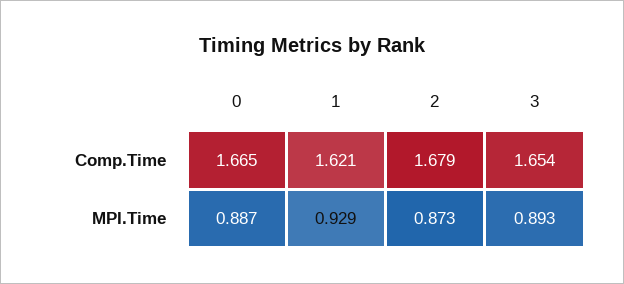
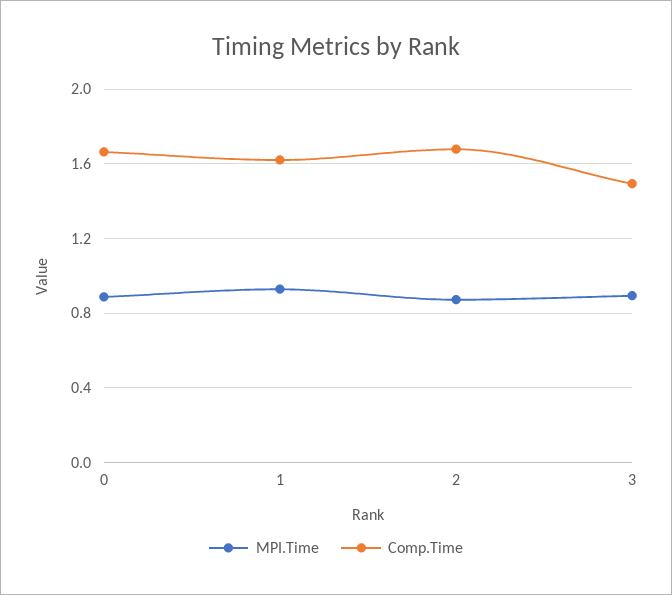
  {
    "Comp.Time": {
      "0": 1.665,
      "1": 1.621,
      "2": 1.679,
-     "3": 1.654
+     "3": 1.5
    },
    "MPI.Time": {
      "0": 0.887,
      "1": 0.929,
      "2": 0.873,
      "3": 0.893
    }
  }

